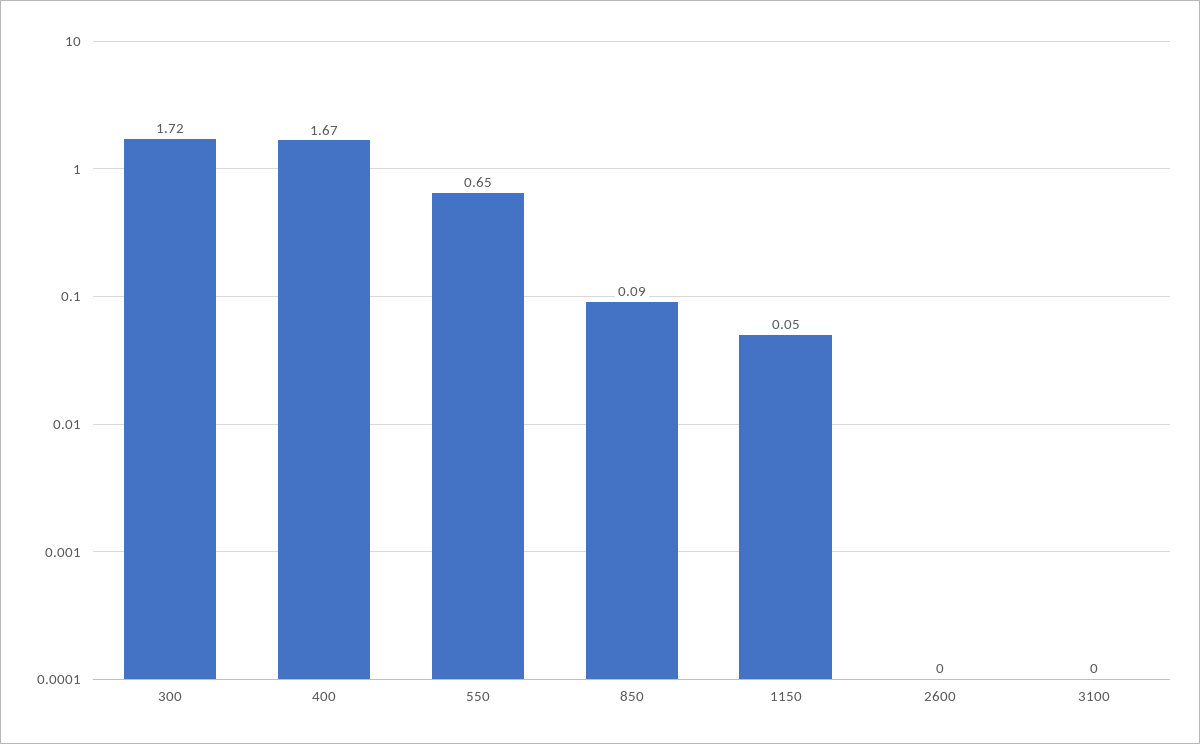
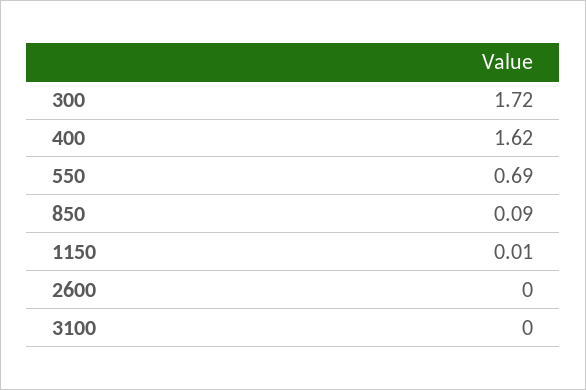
  {
    "300": 1.72,
-   "400": 1.67,
+   "400": 1.62,
-   "550": 0.65,
+   "550": 0.69,
    "850": 0.09,
-   "1150": 0.05,
+   "1150": 0.01,
    "2600": 0,
    "3100": 0
  }

